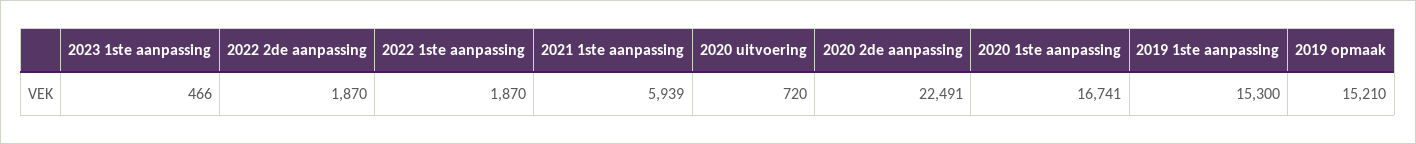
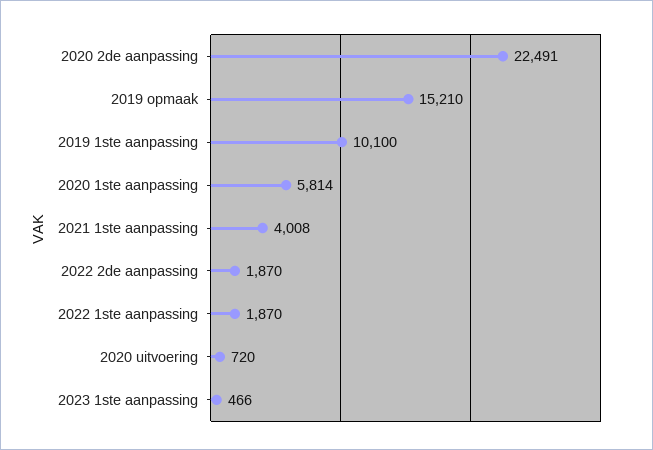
  {
    "2023 1ste aanpassing": 466,
    "2022 2de aanpassing": 1870,
    "2022 1ste aanpassing": 1870,
-   "2021 1ste aanpassing": 5939,
+   "2021 1ste aanpassing": 4008,
    "2020 uitvoering": 720,
    "2020 2de aanpassing": 22491,
-   "2020 1ste aanpassing": 16741,
+   "2020 1ste aanpassing": 5814,
-   "2019 1ste aanpassing": 15300,
+   "2019 1ste aanpassing": 10100,
    "2019 opmaak": 15210
  }

